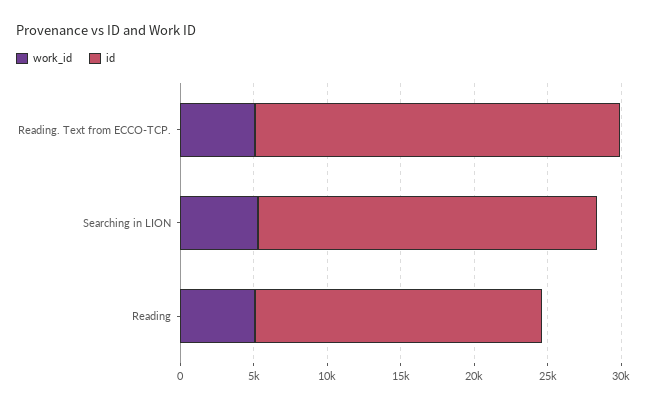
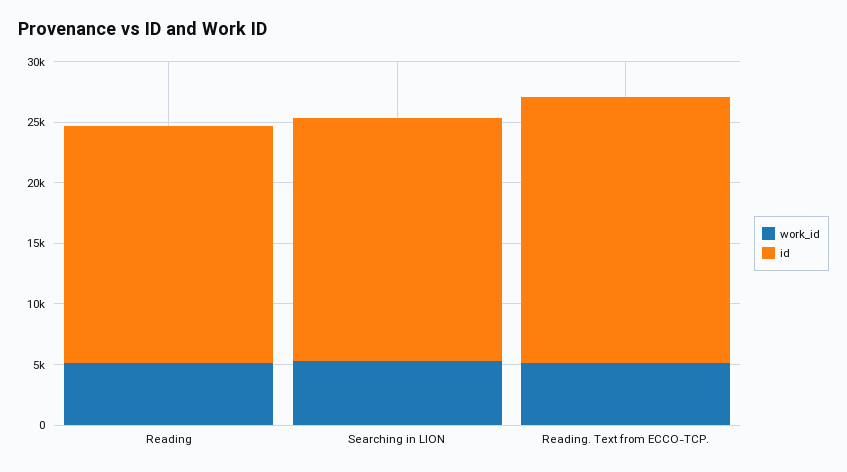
  {
    "work_id": {
      "Reading. Text from ECCO-TCP.": 5000,
      "Searching in LION": 5000,
      "Reading": 5000
    },
    "id": {
-     "Reading. Text from ECCO-TCP.": 25000,
+     "Reading. Text from ECCO-TCP.": 22000,
-     "Searching in LION": 23000,
+     "Searching in LION": 20000,
      "Reading": 20000
    }
  }

